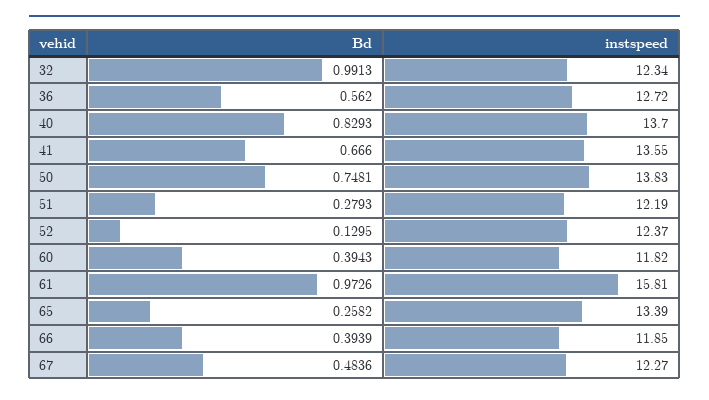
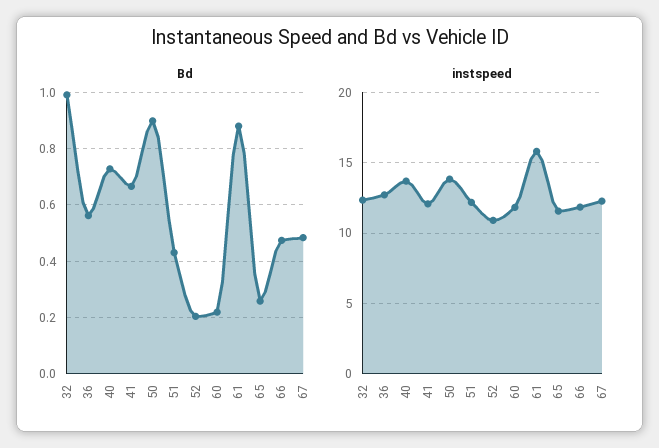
  {
    "Bd": {
      "32": 0.9913,
      "36": 0.562,
-     "40": 0.8293,
+     "40": 0.725,
      "41": 0.666,
-     "50": 0.7481,
+     "50": 0.9,
-     "51": 0.2793,
+     "51": 0.425,
-     "52": 0.1295,
+     "52": 0.2,
-     "60": 0.3943,
+     "60": 0.225,
-     "61": 0.9726,
+     "61": 0.875,
      "65": 0.2582,
-     "66": 0.3939,
+     "66": 0.475,
      "67": 0.4836
    },
    "instspeed": {
      "32": 12.34,
      "36": 12.72,
      "40": 13.7,
-     "41": 13.55,
+     "41": 12,
      "50": 13.83,
      "51": 12.19,
-     "52": 12.37,
+     "52": 11,
      "60": 11.82,
      "61": 15.81,
-     "65": 13.39,
+     "65": 11.5,
      "66": 11.85,
      "67": 12.27
    }
  }

